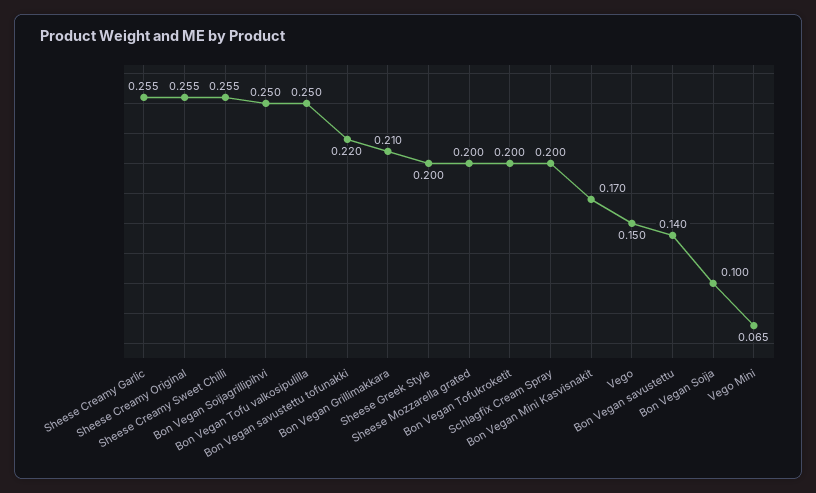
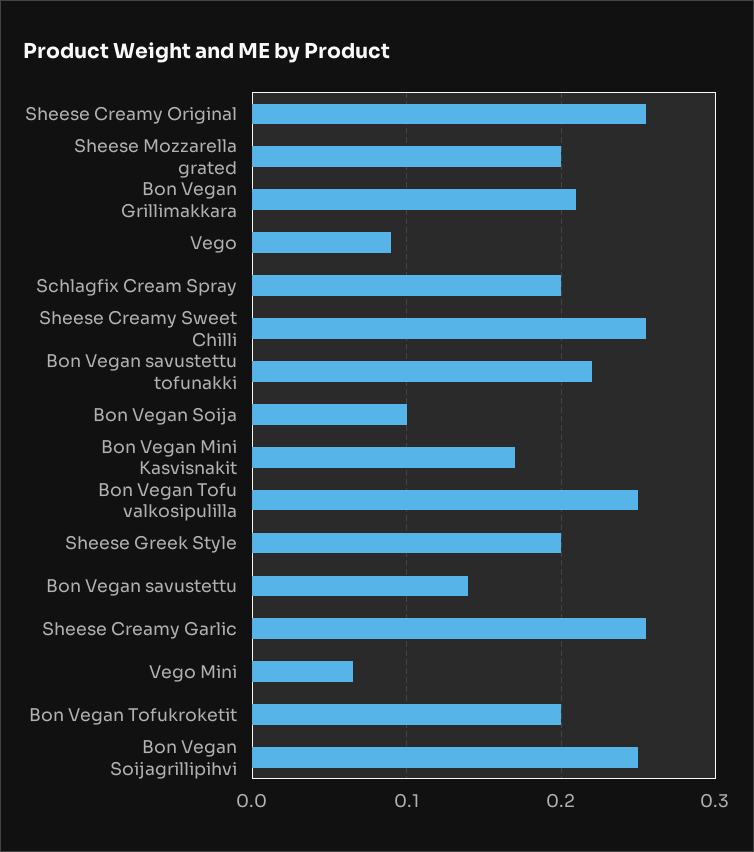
  {
    "Sheese Creamy Garlic": 0.255,
    "Sheese Creamy Original": 0.255,
    "Sheese Creamy Sweet Chilli": 0.255,
    "Bon Vegan Soijagrillipihvi": 0.25,
    "Bon Vegan Tofu valkosipulilla": 0.25,
    "Bon Vegan savustettu tofunakki": 0.22,
    "Bon Vegan Grillimakkara": 0.21,
    "Sheese Greek Style": 0.2,
    "Sheese Mozzarella grated": 0.2,
    "Bon Vegan Tofukroketit": 0.2,
    "Schlagfix Cream Spray": 0.2,
    "Bon Vegan Mini Kasvisnakit": 0.17,
-   "Vego": 0.15,
+   "Vego": 0.09,
    "Bon Vegan savustettu": 0.14,
    "Bon Vegan Soija": 0.1,
    "Vego Mini": 0.065
  }

